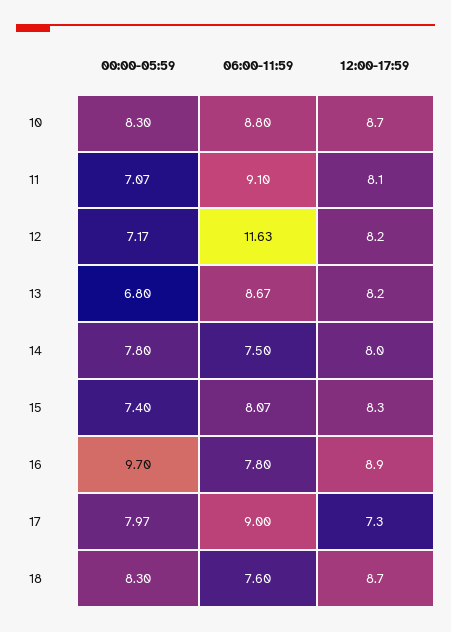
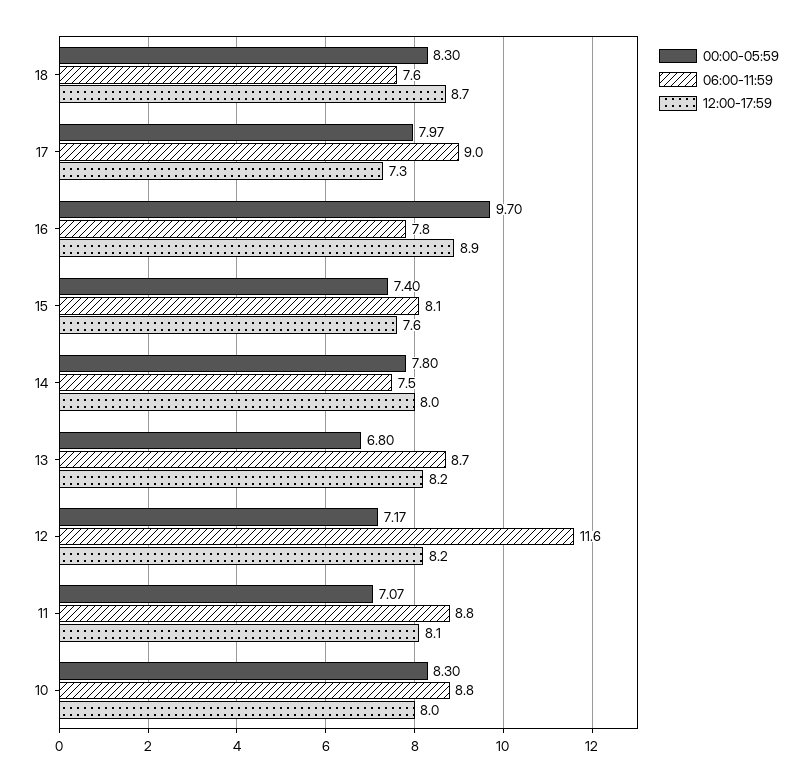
  {
    "00:00-05:59": {
      "10": 8.3,
      "11": 7.07,
      "12": 7.17,
      "13": 6.8,
      "14": 7.8,
      "15": 7.4,
      "16": 9.7,
      "17": 7.97,
      "18": 8.3
    },
    "06:00-11:59": {
      "10": 8.8,
-     "11": 9.1,
+     "11": 8.8,
      "12": 11.63,
      "13": 8.67,
      "14": 7.5,
      "15": 8.07,
      "16": 7.8,
      "17": 9,
      "18": 7.6
    },
    "12:00-17:59": {
-     "10": 8.7,
+     "10": 8,
      "11": 8.1,
      "12": 8.2,
      "13": 8.2,
      "14": 8,
-     "15": 8.3,
+     "15": 7.6,
      "16": 8.9,
      "17": 7.3,
      "18": 8.7
    }
  }

